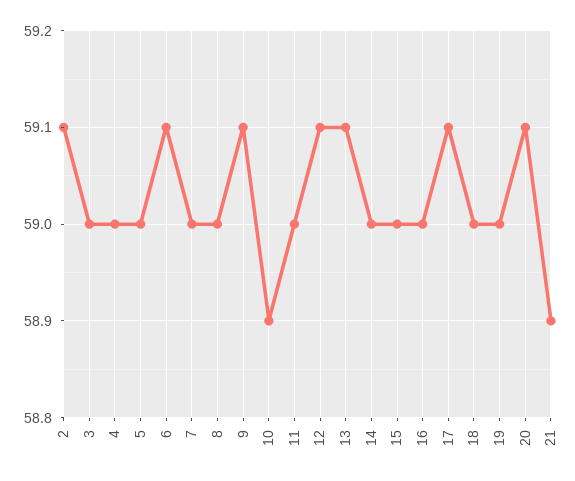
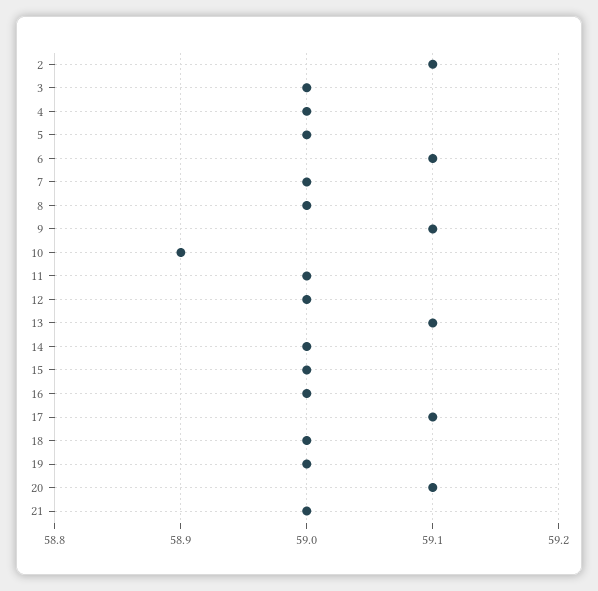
  {
    "2": 59.1,
    "3": 59,
    "4": 59,
    "5": 59,
    "6": 59.1,
    "7": 59,
    "8": 59,
    "9": 59.1,
    "10": 58.9,
    "11": 59,
-   "12": 59.1,
+   "12": 59,
    "13": 59.1,
    "14": 59,
    "15": 59,
    "16": 59,
    "17": 59.1,
    "18": 59,
    "19": 59,
    "20": 59.1,
-   "21": 58.9
+   "21": 59
  }

